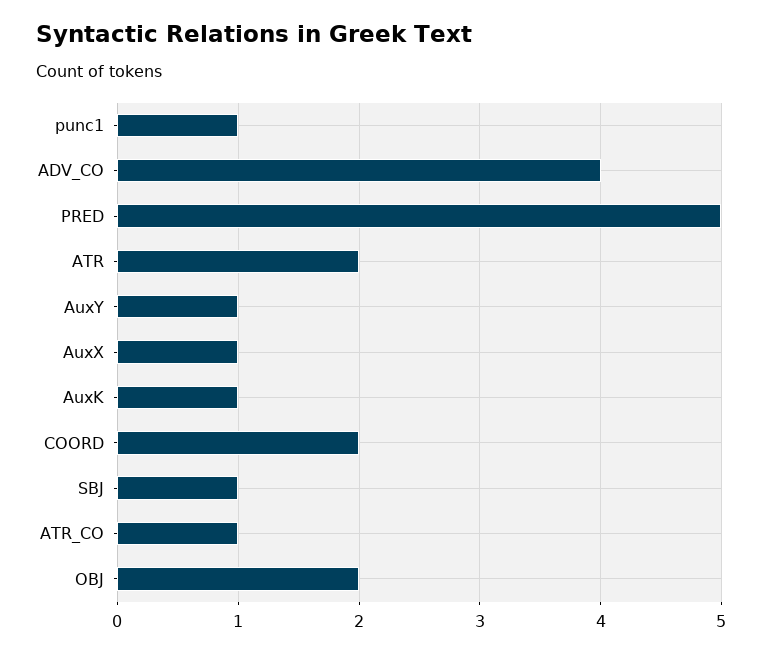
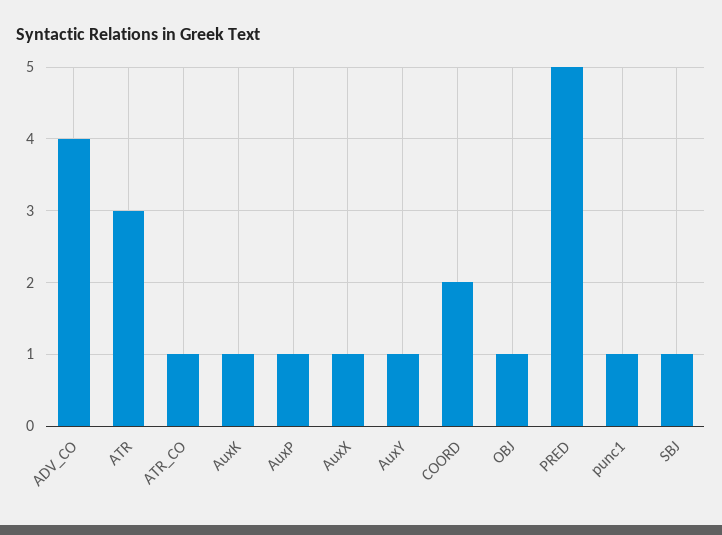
  {
    "punc1": 1,
    "ADV_CO": 4,
    "PRED": 5,
-   "ATR": 2,
+   "ATR": 3,
    "AuxY": 1,
    "AuxX": 1,
    "AuxK": 1,
    "COORD": 2,
    "SBJ": 1,
    "ATR_CO": 1,
-   "OBJ": 2
+   "OBJ": 1,
+   "AuxP": 1
  }

